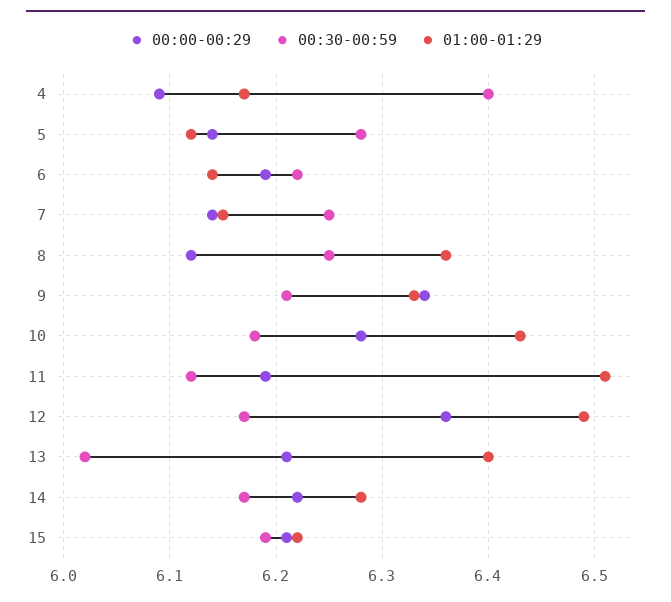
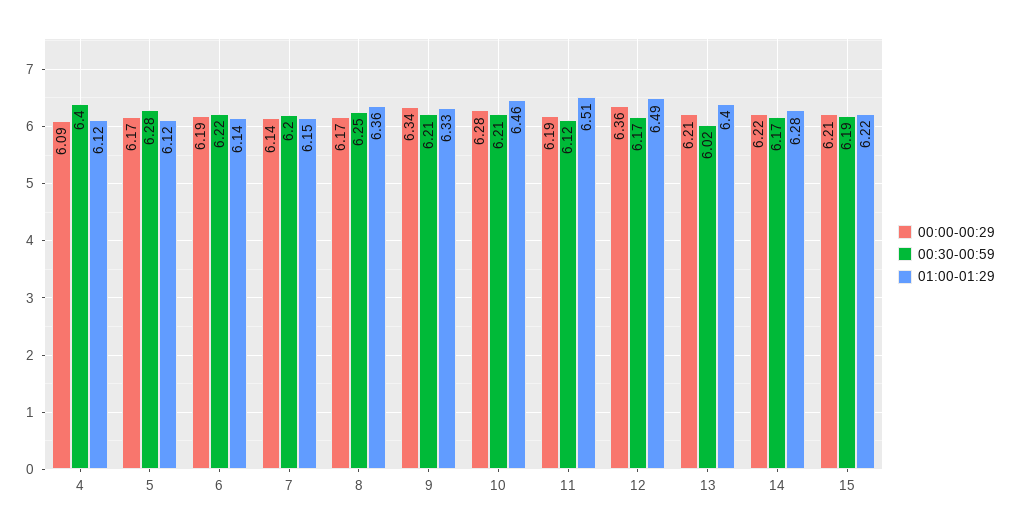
  {
    "00:00-00:29": {
      "4": 6.09,
-     "5": 6.14,
+     "5": 6.17,
      "6": 6.19,
      "7": 6.14,
-     "8": 6.12,
+     "8": 6.17,
      "9": 6.34,
      "10": 6.28,
      "11": 6.19,
      "12": 6.36,
      "13": 6.21,
      "14": 6.22,
      "15": 6.21
    },
    "00:30-00:59": {
      "4": 6.4,
      "5": 6.28,
      "6": 6.22,
-     "7": 6.25,
+     "7": 6.2,
      "8": 6.25,
      "9": 6.21,
-     "10": 6.18,
+     "10": 6.21,
      "11": 6.12,
      "12": 6.17,
      "13": 6.02,
      "14": 6.17,
      "15": 6.19
    },
    "01:00-01:29": {
-     "4": 6.17,
+     "4": 6.12,
      "5": 6.12,
      "6": 6.14,
      "7": 6.15,
      "8": 6.36,
      "9": 6.33,
-     "10": 6.43,
+     "10": 6.46,
      "11": 6.51,
      "12": 6.49,
      "13": 6.4,
      "14": 6.28,
      "15": 6.22
    }
  }

